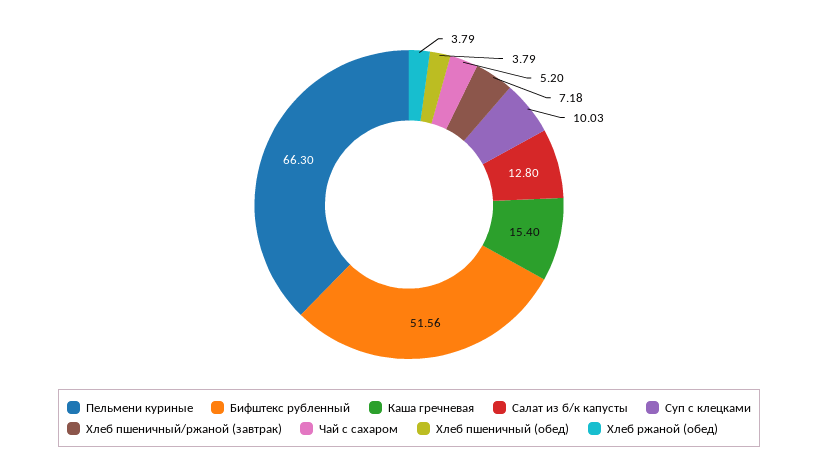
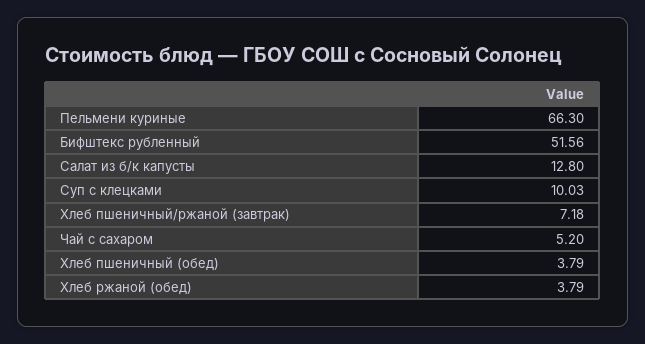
  {
    "Пельмени куриные": 66.3,
    "Бифштекс рубленный": 51.56,
-   "Каша гречневая": 15.4,
    "Салат из б/к капусты": 12.8,
    "Суп с клецками": 10.03,
    "Хлеб пшеничный/ржаной (завтрак)": 7.18,
    "Чай с сахаром": 5.2,
    "Хлеб пшеничный (обед)": 3.79,
    "Хлеб ржаной (обед)": 3.79
  }

